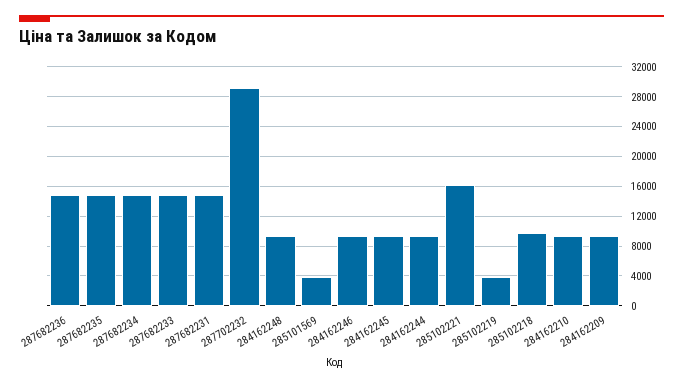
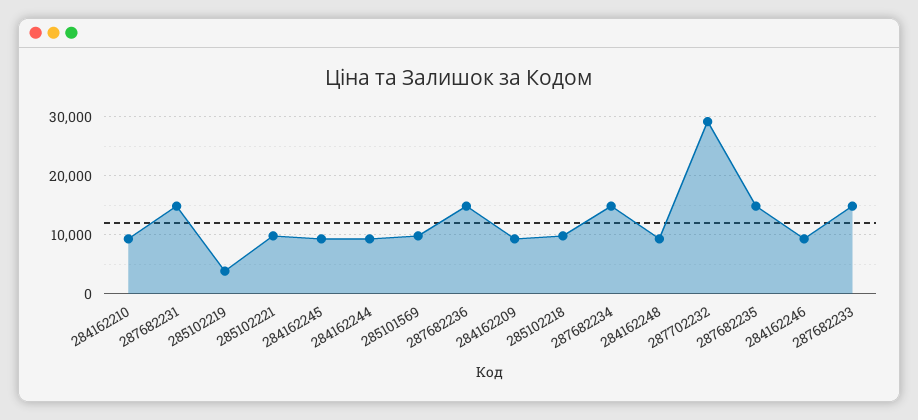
  {
    "287682236": 15000,
    "287682235": 15000,
    "287682234": 15000,
    "287682233": 15000,
    "287682231": 15000,
    "287702232": 29000,
    "284162248": 9000,
-   "285101569": 4000,
+   "285101569": 10000,
    "284162246": 9000,
    "284162245": 9000,
    "284162244": 9000,
-   "285102221": 16000,
+   "285102221": 10000,
    "285102219": 4000,
    "285102218": 10000,
    "284162210": 9000,
    "284162209": 9000
  }

